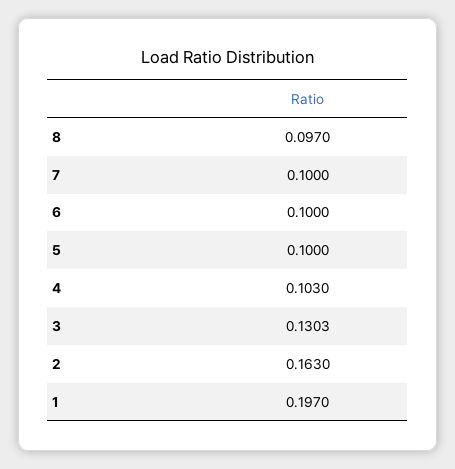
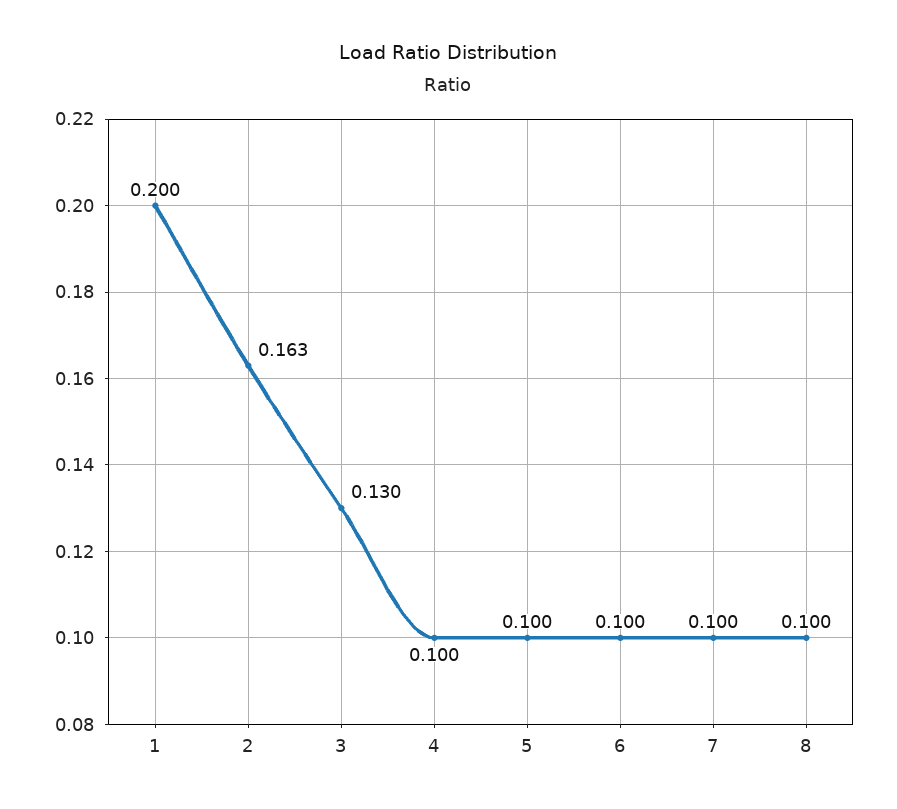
  {
-   "8": 0.097,
+   "8": 0.1,
    "7": 0.1,
    "6": 0.1,
    "5": 0.1,
-   "4": 0.103,
+   "4": 0.1,
    "3": 0.1303,
    "2": 0.163,
-   "1": 0.197
+   "1": 0.2
  }

